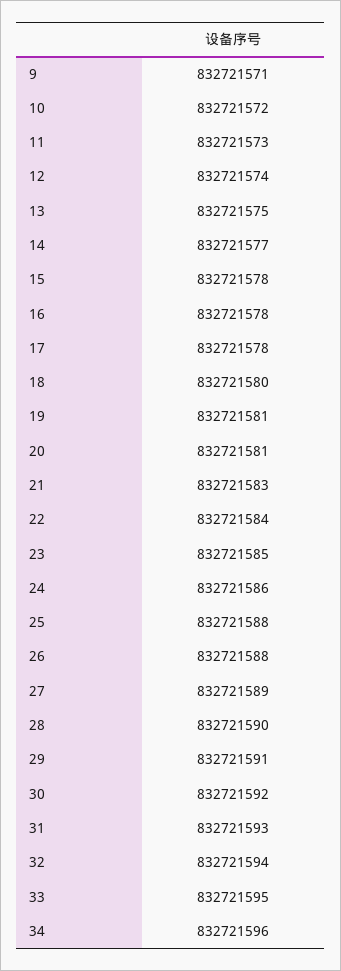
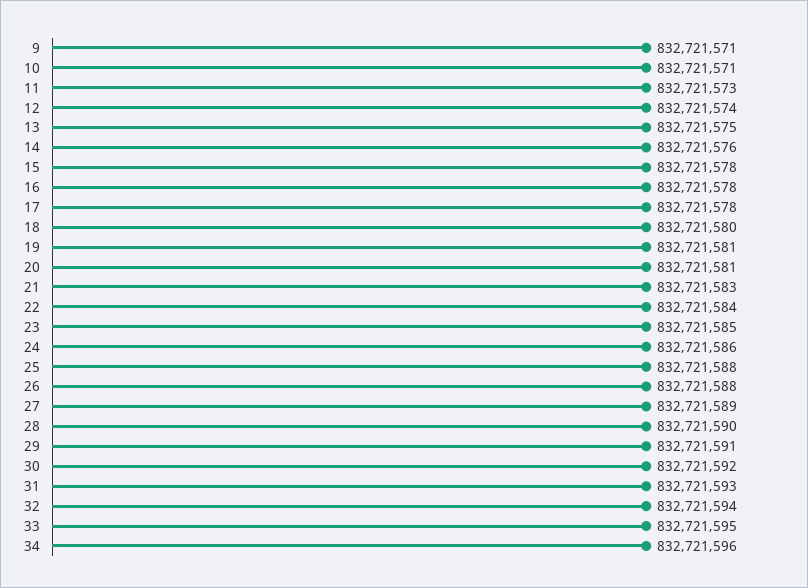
  {
    "9": 832721571,
-   "10": 832721572,
+   "10": 832721571,
    "11": 832721573,
    "12": 832721574,
    "13": 832721575,
-   "14": 832721577,
+   "14": 832721576,
    "15": 832721578,
    "16": 832721578,
    "17": 832721578,
    "18": 832721580,
    "19": 832721581,
    "20": 832721581,
    "21": 832721583,
    "22": 832721584,
    "23": 832721585,
    "24": 832721586,
    "25": 832721588,
    "26": 832721588,
    "27": 832721589,
    "28": 832721590,
    "29": 832721591,
    "30": 832721592,
    "31": 832721593,
    "32": 832721594,
    "33": 832721595,
    "34": 832721596
  }

